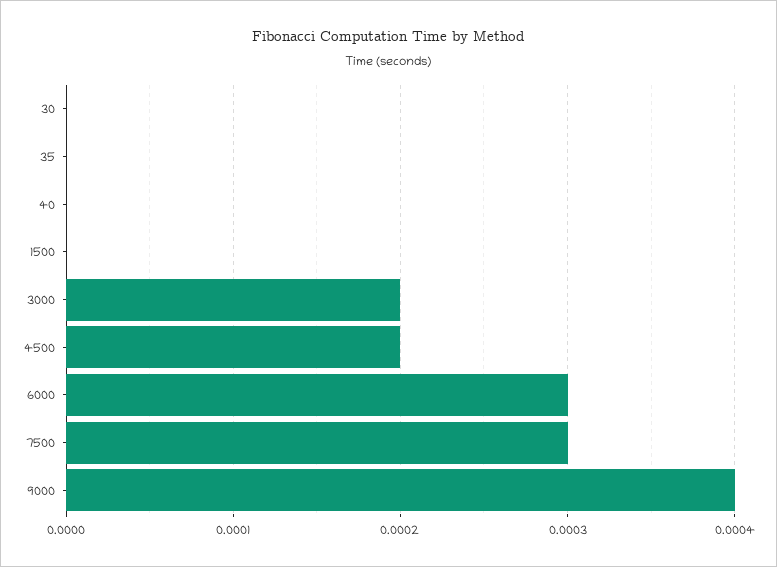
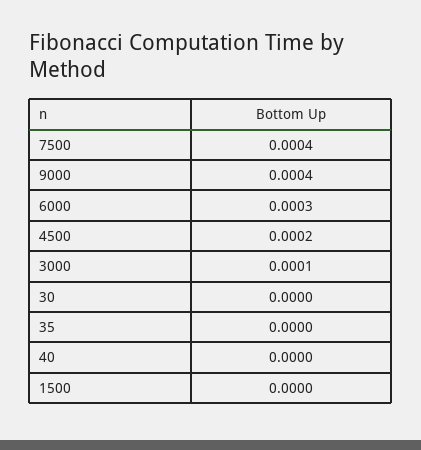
  {
    "30": 0,
    "35": 0,
    "40": 0,
    "1500": 0,
-   "3000": 0.0002,
+   "3000": 0.0001,
    "4500": 0.0002,
    "6000": 0.0003,
-   "7500": 0.0003,
+   "7500": 0.0004,
    "9000": 0.0004
  }

